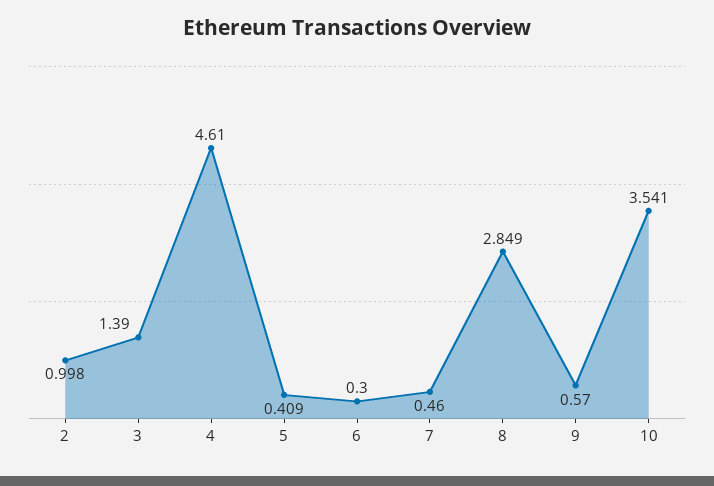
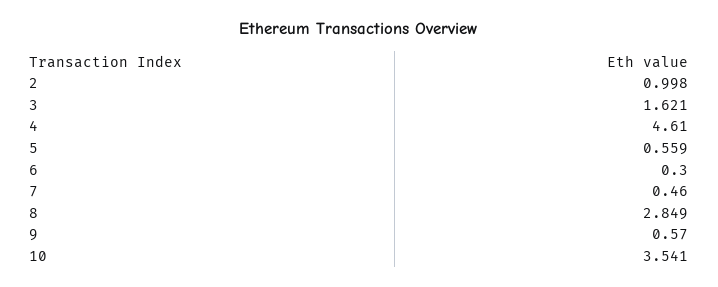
  {
    "2": 0.998,
-   "3": 1.39,
+   "3": 1.621,
    "4": 4.61,
-   "5": 0.409,
+   "5": 0.559,
    "6": 0.3,
    "7": 0.46,
    "8": 2.849,
    "9": 0.57,
    "10": 3.541
  }

